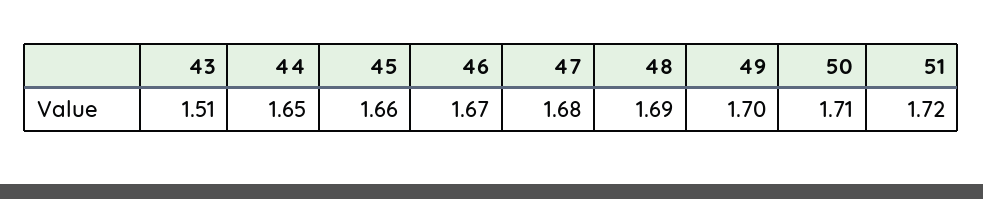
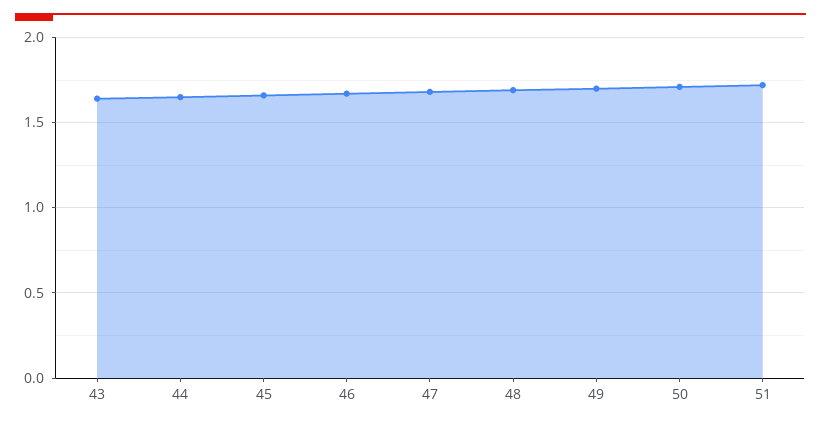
  {
-   "43": 1.51,
+   "43": 1.65,
    "44": 1.65,
    "45": 1.66,
    "46": 1.67,
    "47": 1.68,
    "48": 1.69,
    "49": 1.7,
    "50": 1.71,
    "51": 1.72
  }

